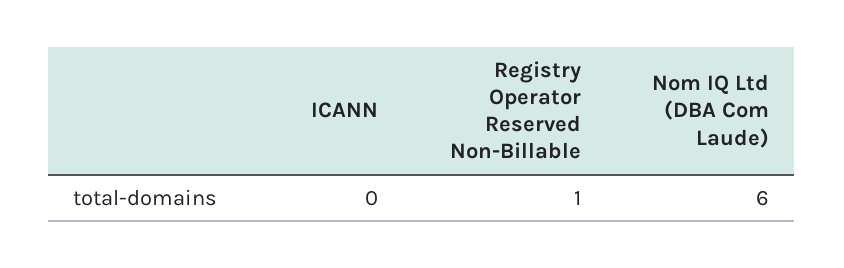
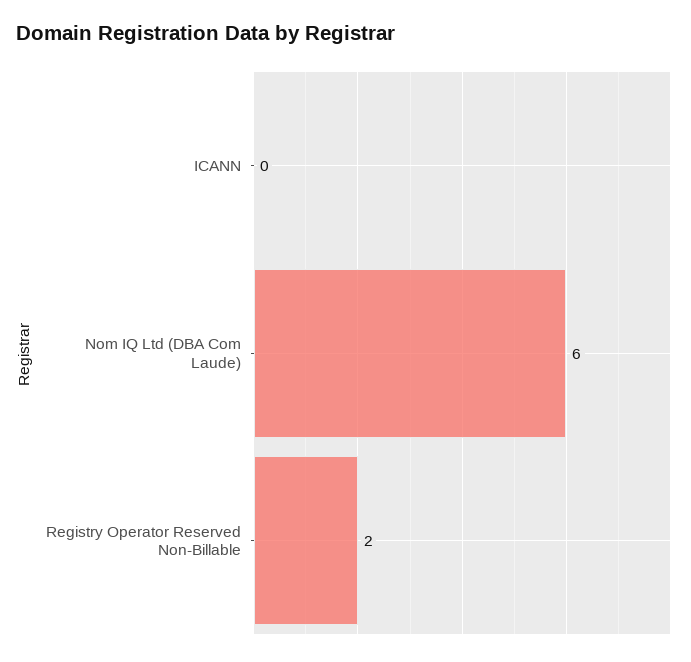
  {
    "ICANN": 0,
-   "Registry Operator Reserved Non-Billable": 1,
+   "Registry Operator Reserved Non-Billable": 2,
    "Nom IQ Ltd (DBA Com Laude)": 6
  }

